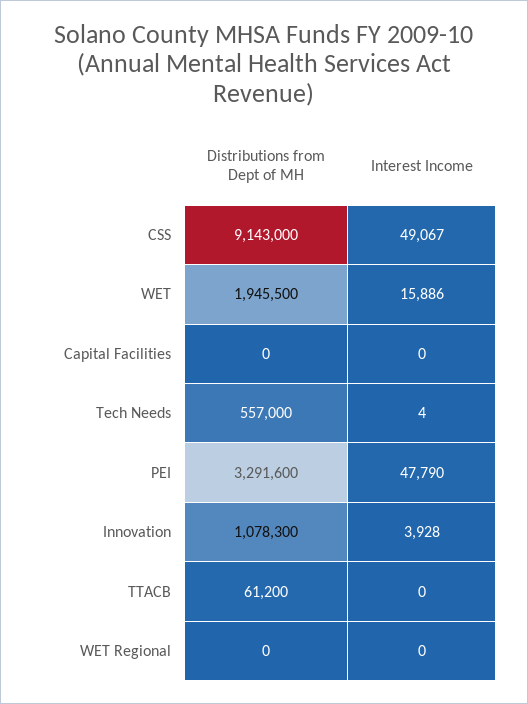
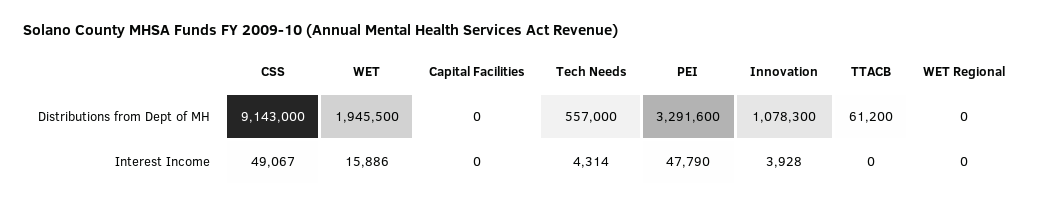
  {
    "Distributions from Dept of MH": {
      "CSS": 9143000,
      "WET": 1945500,
      "Capital Facilities": 0,
      "Tech Needs": 557000,
      "PEI": 3291600,
      "Innovation": 1078300,
      "TTACB": 61200,
      "WET Regional": 0
    },
    "Interest Income": {
      "CSS": 49067,
      "WET": 15886,
      "Capital Facilities": 0,
-     "Tech Needs": 4,
+     "Tech Needs": 4314,
      "PEI": 47790,
      "Innovation": 3928,
      "TTACB": 0,
      "WET Regional": 0
    }
  }

